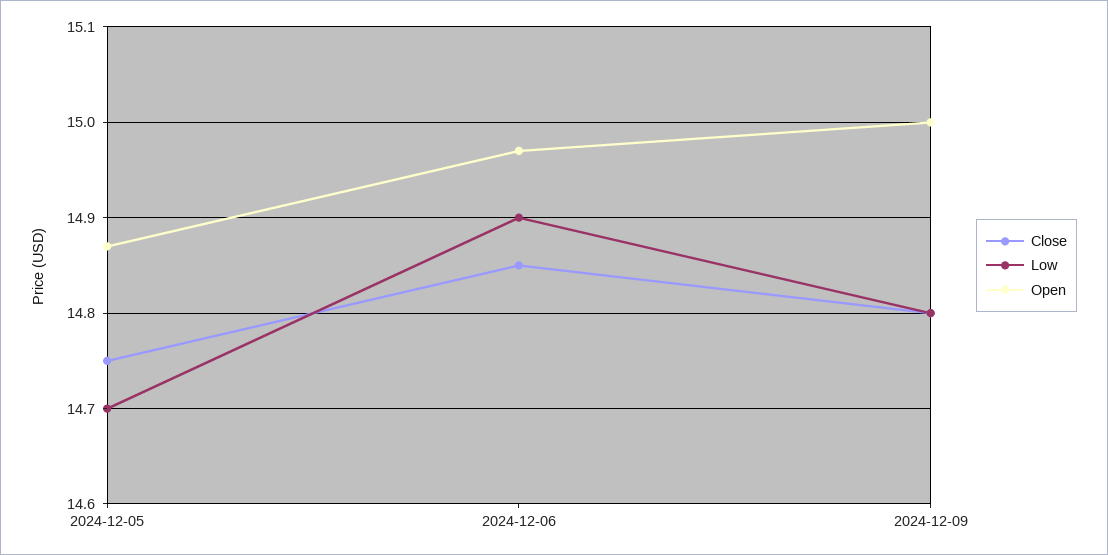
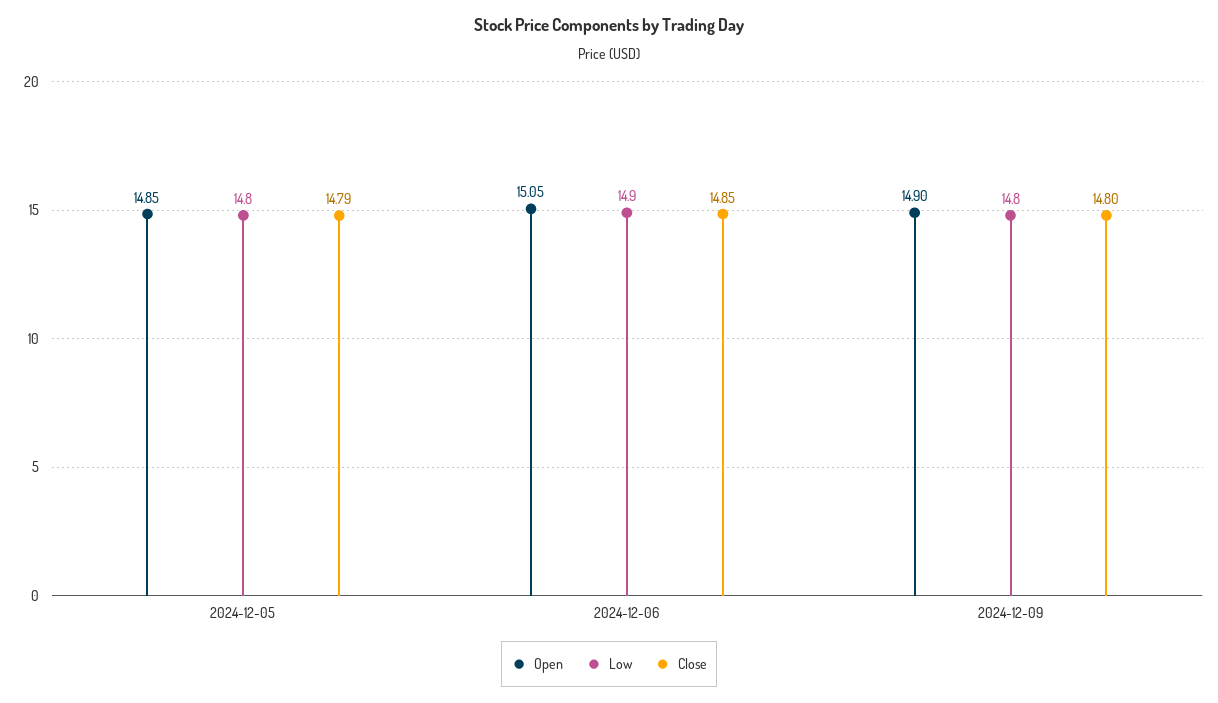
  {
    "Close": {
-     "2024-12-05": 14.75,
+     "2024-12-05": 14.79,
      "2024-12-06": 14.85,
      "2024-12-09": 14.8
    },
    "Low": {
-     "2024-12-05": 14.7,
+     "2024-12-05": 14.8,
      "2024-12-06": 14.9,
      "2024-12-09": 14.8
    },
    "Open": {
-     "2024-12-05": 14.87,
+     "2024-12-05": 14.85,
-     "2024-12-06": 14.97,
+     "2024-12-06": 15.05,
-     "2024-12-09": 15
+     "2024-12-09": 14.9
    }
  }

